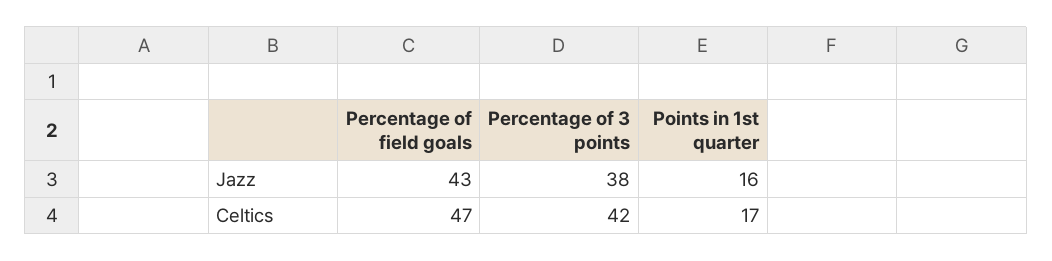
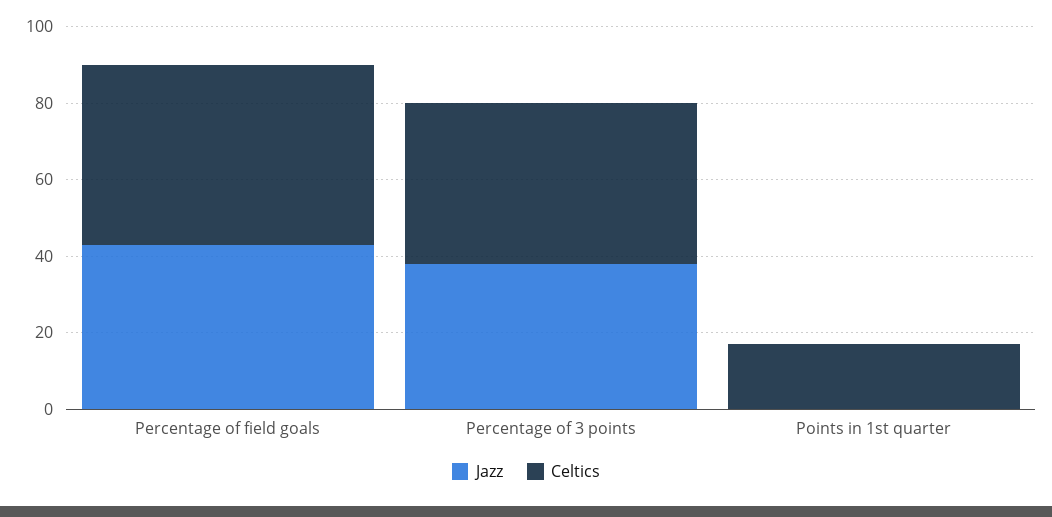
  {
    "Jazz": {
      "Percentage of field goals": 43,
      "Percentage of 3 points": 38,
-     "Points in 1st quarter": 16
+     "Points in 1st quarter": 0
    },
    "Celtics": {
      "Percentage of field goals": 47,
      "Percentage of 3 points": 42,
      "Points in 1st quarter": 17
    }
  }

